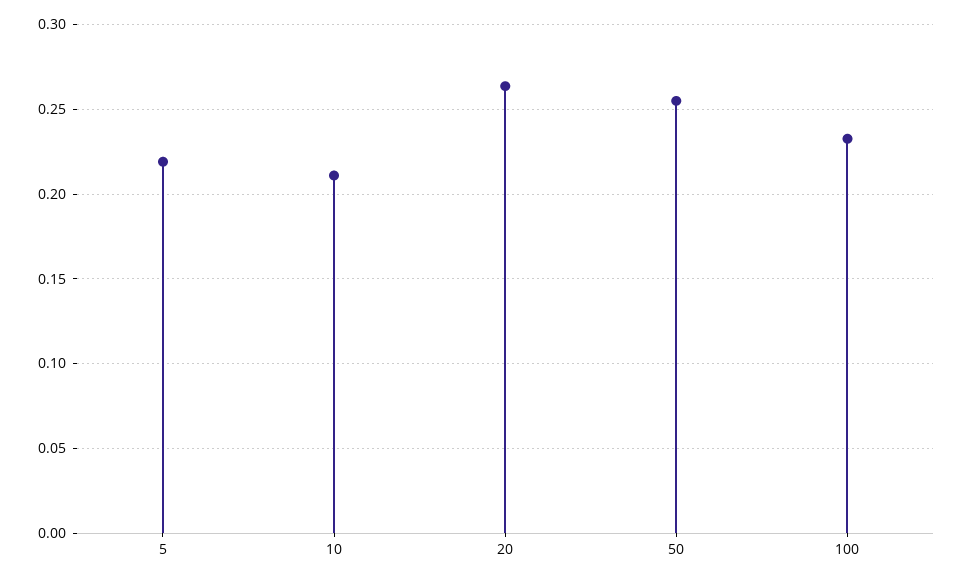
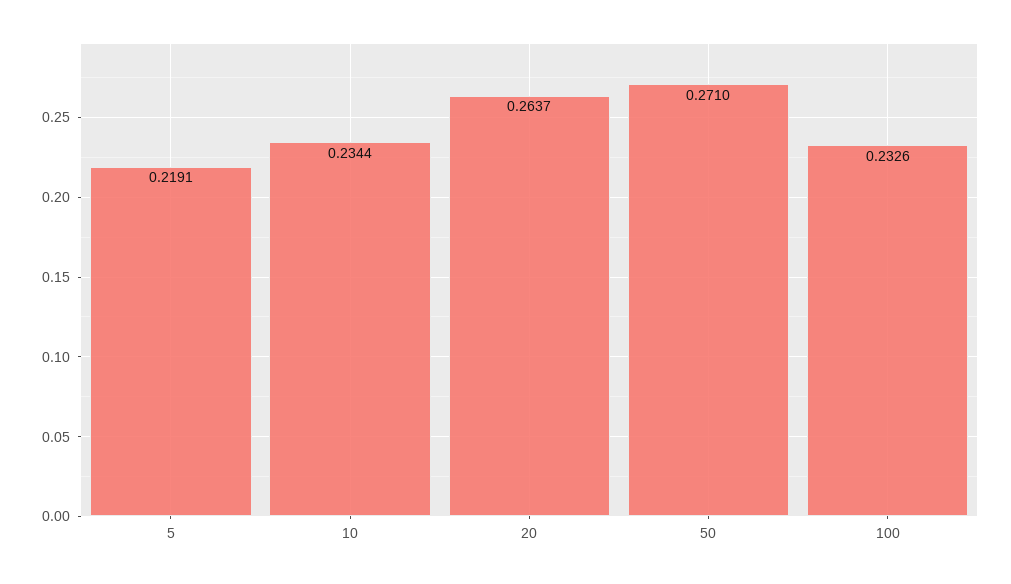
  {
    "5": 0.2191,
-   "10": 0.21,
+   "10": 0.2344,
    "20": 0.2637,
-   "50": 0.255,
+   "50": 0.271,
    "100": 0.2326
  }

